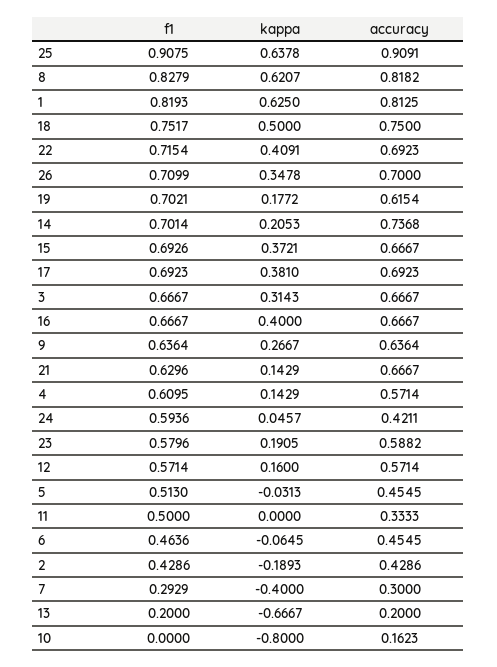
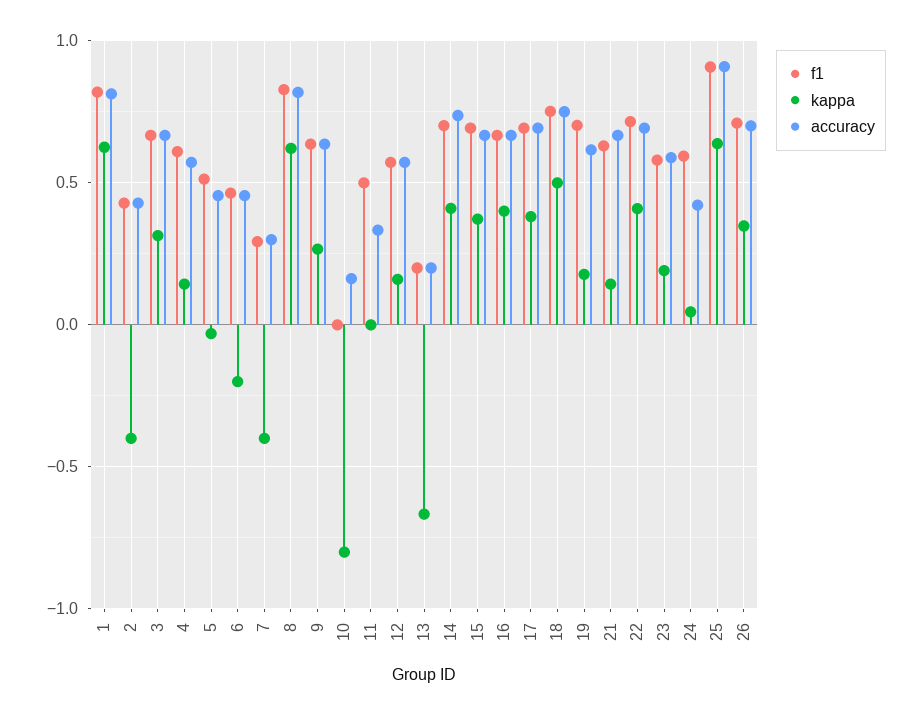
  {
    "f1": {
      "25": 0.9075,
      "8": 0.8279,
      "1": 0.8193,
      "18": 0.7517,
      "22": 0.7154,
      "26": 0.7099,
      "19": 0.7021,
      "14": 0.7014,
      "15": 0.6926,
      "17": 0.6923,
      "3": 0.6667,
      "16": 0.6667,
      "9": 0.6364,
      "21": 0.6296,
      "4": 0.6095,
      "24": 0.5936,
      "23": 0.5796,
      "12": 0.5714,
      "5": 0.513,
      "11": 0.5,
      "6": 0.4636,
      "2": 0.4286,
      "7": 0.2929,
      "13": 0.2,
      "10": 0
    },
    "kappa": {
      "25": 0.6378,
      "8": 0.6207,
      "1": 0.625,
      "18": 0.5,
      "22": 0.4091,
      "26": 0.3478,
      "19": 0.1772,
-     "14": 0.2053,
+     "14": 0.4,
      "15": 0.3721,
      "17": 0.381,
      "3": 0.3143,
      "16": 0.4,
      "9": 0.2667,
      "21": 0.1429,
      "4": 0.1429,
      "24": 0.0457,
      "23": 0.1905,
      "12": 0.16,
      "5": -0.0313,
      "11": 0,
-     "6": -0.0645,
+     "6": -0.2,
-     "2": -0.1893,
+     "2": -0.4,
      "7": -0.4,
      "13": -0.6667,
      "10": -0.8
    },
    "accuracy": {
      "25": 0.9091,
      "8": 0.8182,
      "1": 0.8125,
      "18": 0.75,
      "22": 0.6923,
      "26": 0.7,
      "19": 0.6154,
      "14": 0.7368,
      "15": 0.6667,
      "17": 0.6923,
      "3": 0.6667,
      "16": 0.6667,
      "9": 0.6364,
      "21": 0.6667,
      "4": 0.5714,
      "24": 0.4211,
      "23": 0.5882,
      "12": 0.5714,
      "5": 0.4545,
      "11": 0.3333,
      "6": 0.4545,
      "2": 0.4286,
      "7": 0.3,
      "13": 0.2,
      "10": 0.1623
    }
  }

